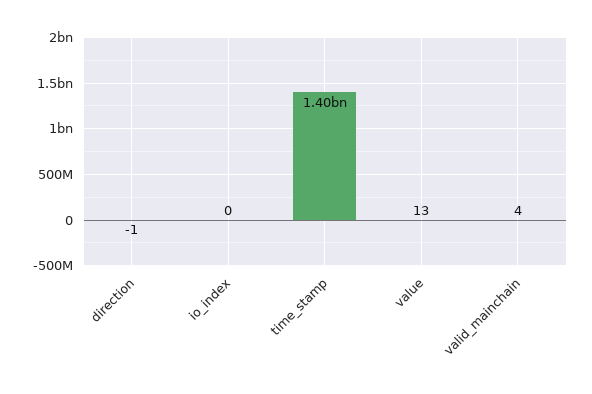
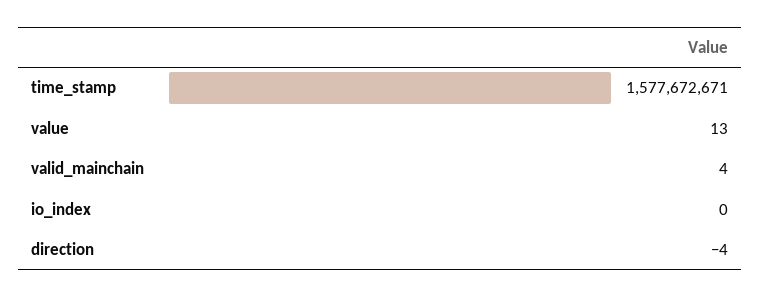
  {
-   "direction": -1,
+   "direction": -4,
    "io_index": 0,
-   "time_stamp": 1400000000,
+   "time_stamp": 1577672671,
    "value": 13,
    "valid_mainchain": 4
  }

